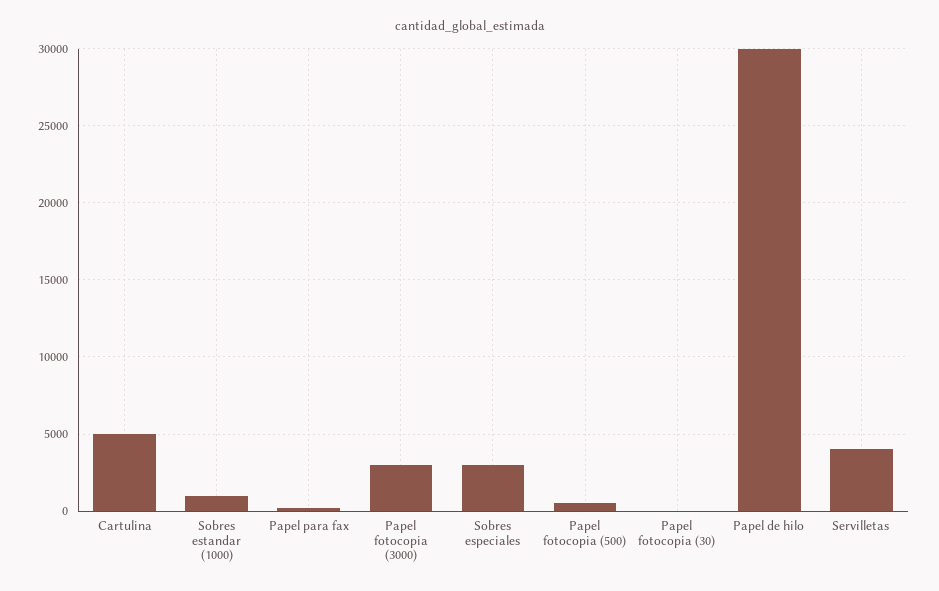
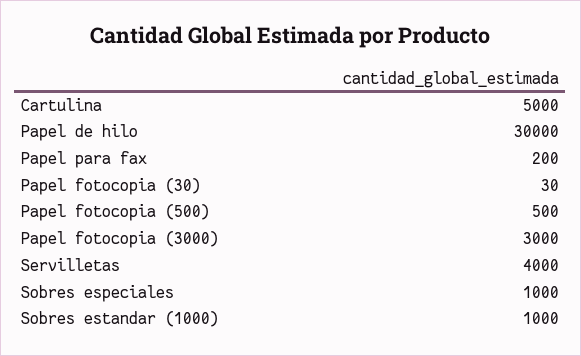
  {
    "Cartulina": 5000,
    "Sobres estandar (1000)": 1000,
    "Papel para fax": 200,
    "Papel fotocopia (3000)": 3000,
-   "Sobres especiales": 3000,
+   "Sobres especiales": 1000,
    "Papel fotocopia (500)": 500,
    "Papel fotocopia (30)": 30,
    "Papel de hilo": 30000,
    "Servilletas": 4000
  }

